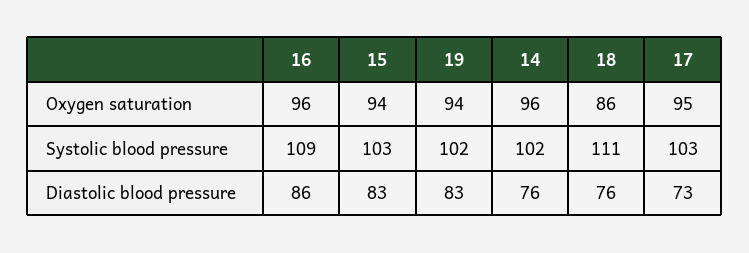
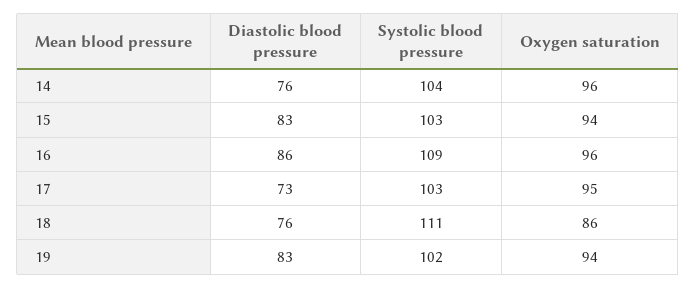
  {
    "16": {
      "Oxygen saturation": 96,
      "Systolic blood pressure": 109,
      "Diastolic blood pressure": 86
    },
    "15": {
      "Oxygen saturation": 94,
      "Systolic blood pressure": 103,
      "Diastolic blood pressure": 83
    },
    "19": {
      "Oxygen saturation": 94,
      "Systolic blood pressure": 102,
      "Diastolic blood pressure": 83
    },
    "14": {
      "Oxygen saturation": 96,
-     "Systolic blood pressure": 102,
+     "Systolic blood pressure": 104,
      "Diastolic blood pressure": 76
    },
    "18": {
      "Oxygen saturation": 86,
      "Systolic blood pressure": 111,
      "Diastolic blood pressure": 76
    },
    "17": {
      "Oxygen saturation": 95,
      "Systolic blood pressure": 103,
      "Diastolic blood pressure": 73
    }
  }

